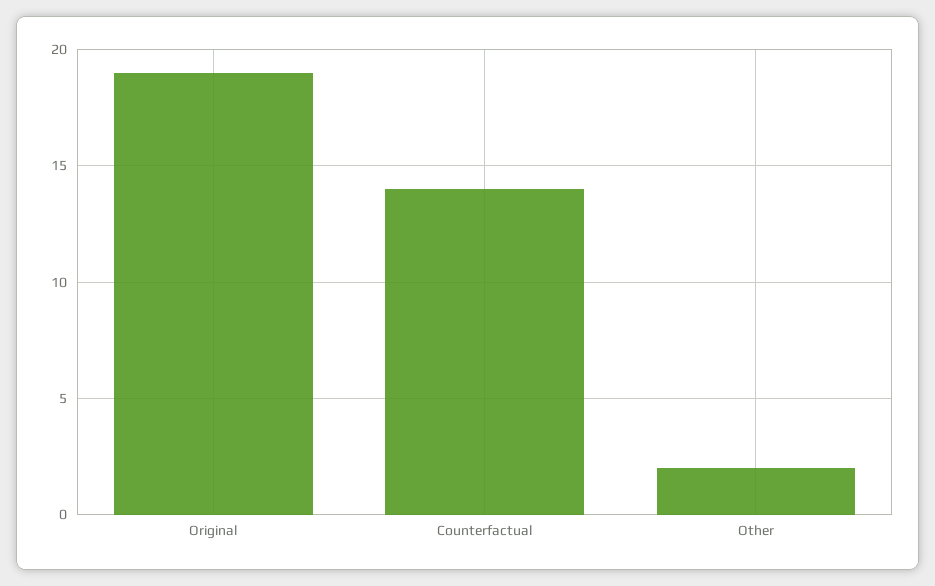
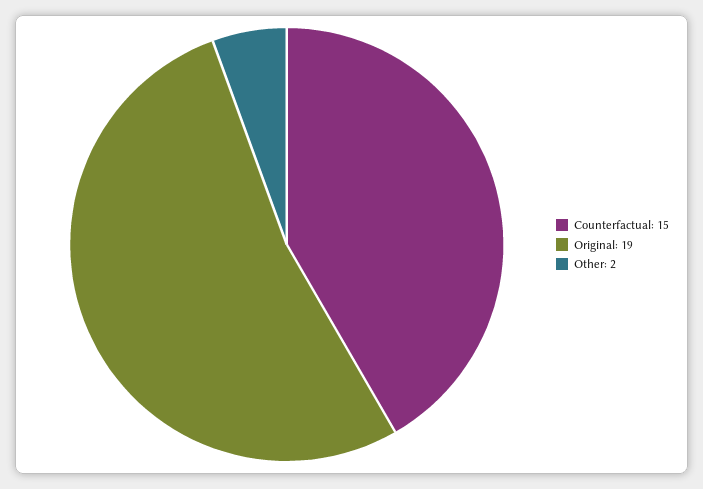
  {
    "Original": 19,
-   "Counterfactual": 14,
+   "Counterfactual": 15,
    "Other": 2
  }

